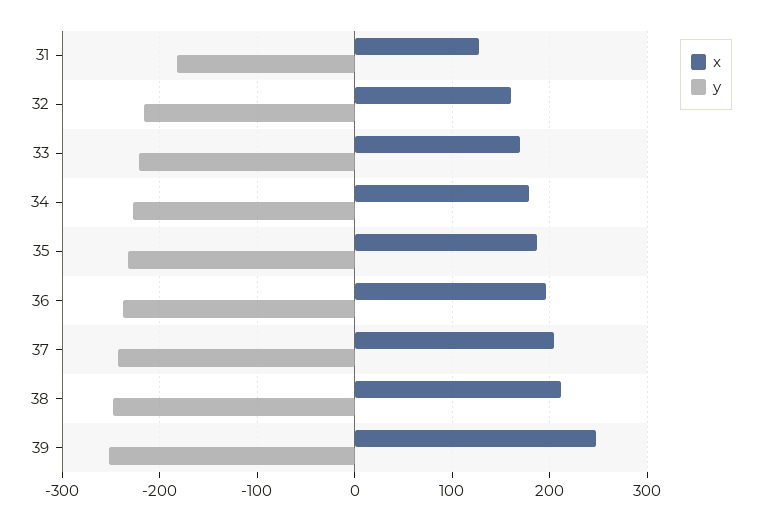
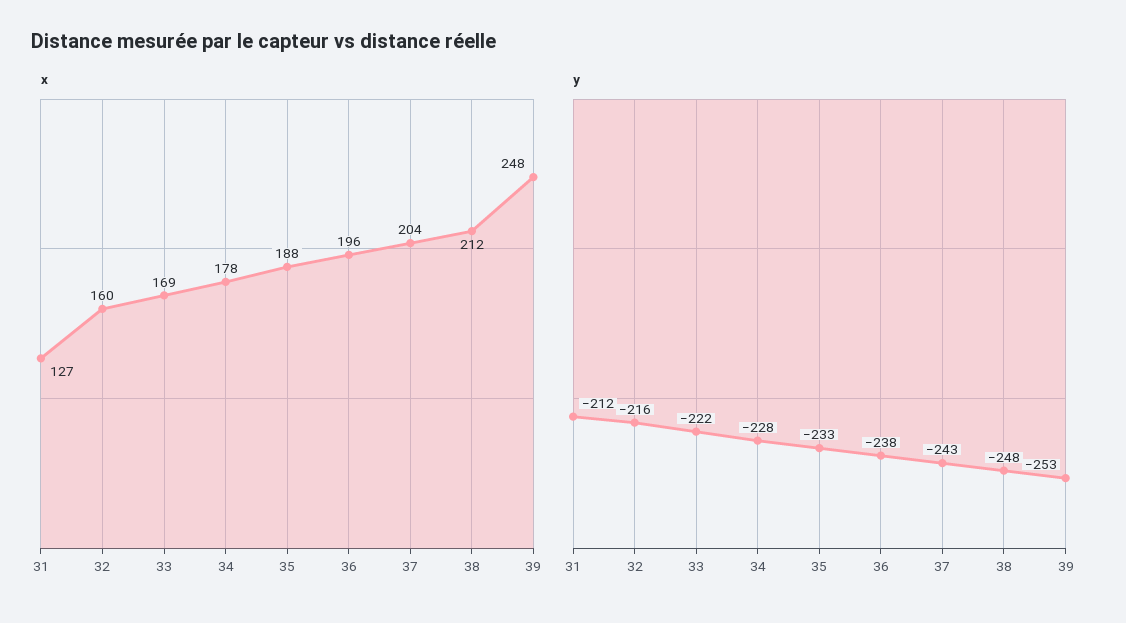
  {
    "x": {
      "31": 127,
      "32": 160,
      "33": 169,
      "34": 178,
      "35": 188,
      "36": 196,
      "37": 204,
      "38": 212,
      "39": 248
    },
    "y": {
-     "31": -180,
+     "31": -212,
      "32": -216,
      "33": -222,
      "34": -228,
      "35": -233,
      "36": -238,
      "37": -243,
      "38": -248,
      "39": -253
    }
  }

